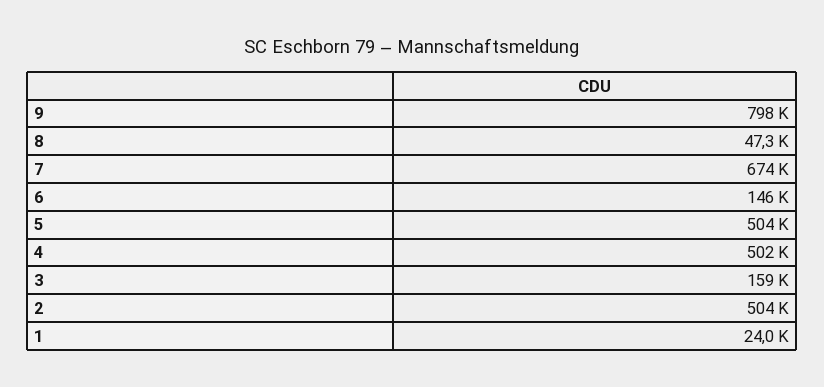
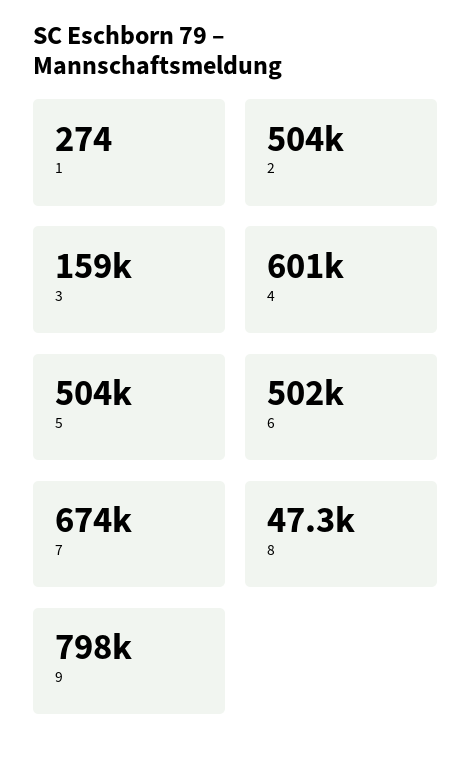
  {
    "9": 798000,
    "8": 47300,
    "7": 674000,
-   "6": 146000,
+   "6": 502000,
    "5": 504000,
-   "4": 502000,
+   "4": 601000,
    "3": 159000,
    "2": 504000,
-   "1": 24000
+   "1": 274
  }

